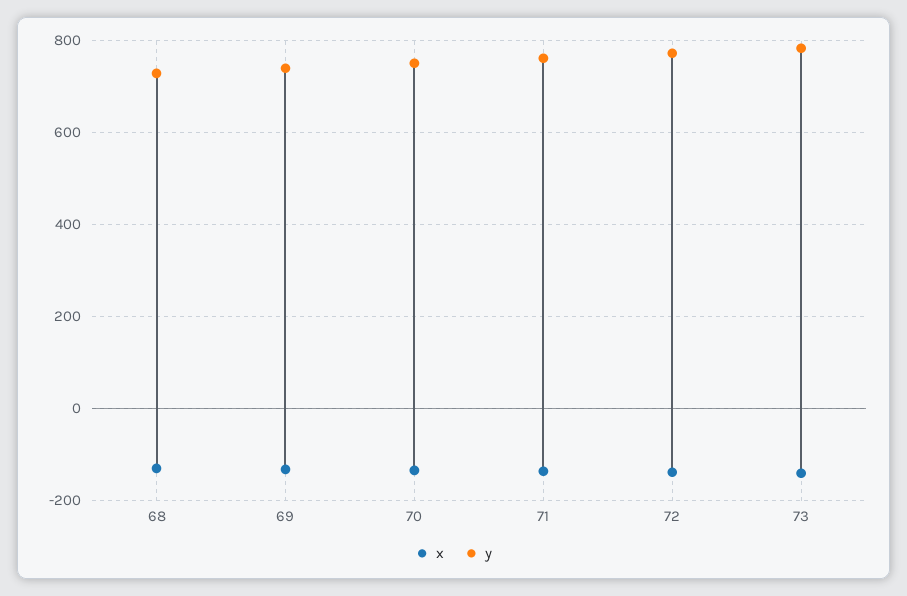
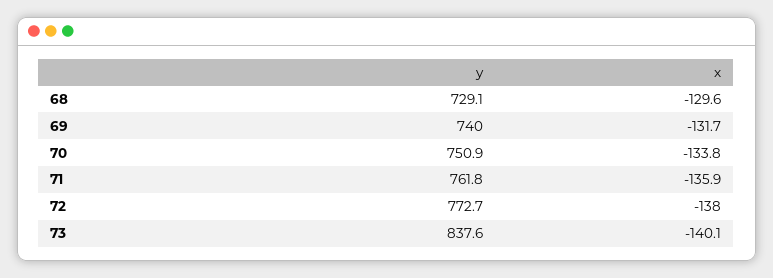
  {
    "x": {
      "68": -129.6,
      "69": -131.7,
      "70": -133.8,
      "71": -135.9,
      "72": -138,
      "73": -140.1
    },
    "y": {
      "68": 729.1,
      "69": 740,
      "70": 750.9,
      "71": 761.8,
      "72": 772.7,
-     "73": 780
+     "73": 837.6
    }
  }

